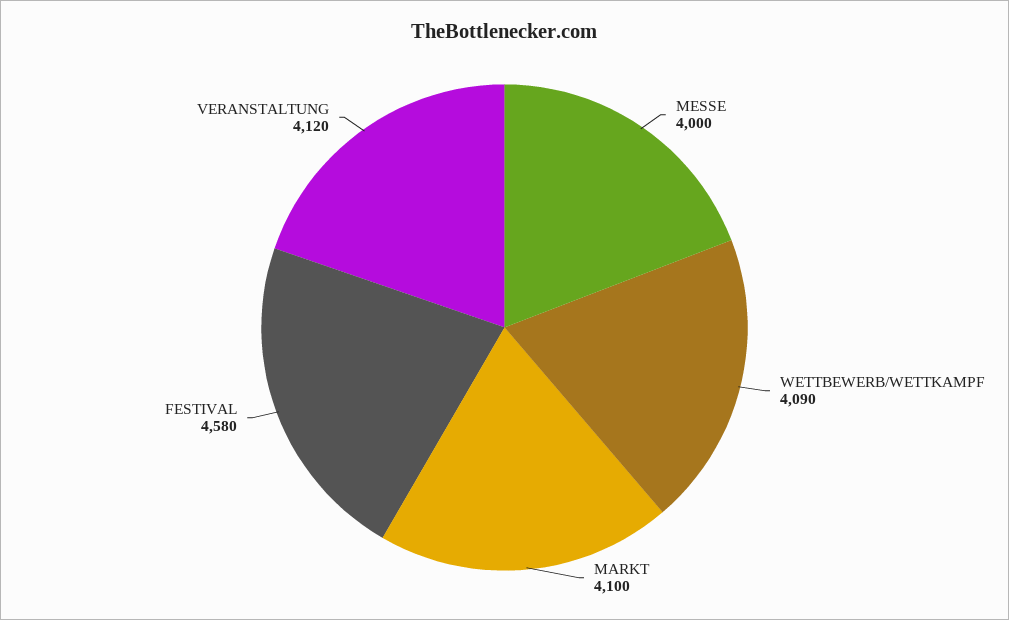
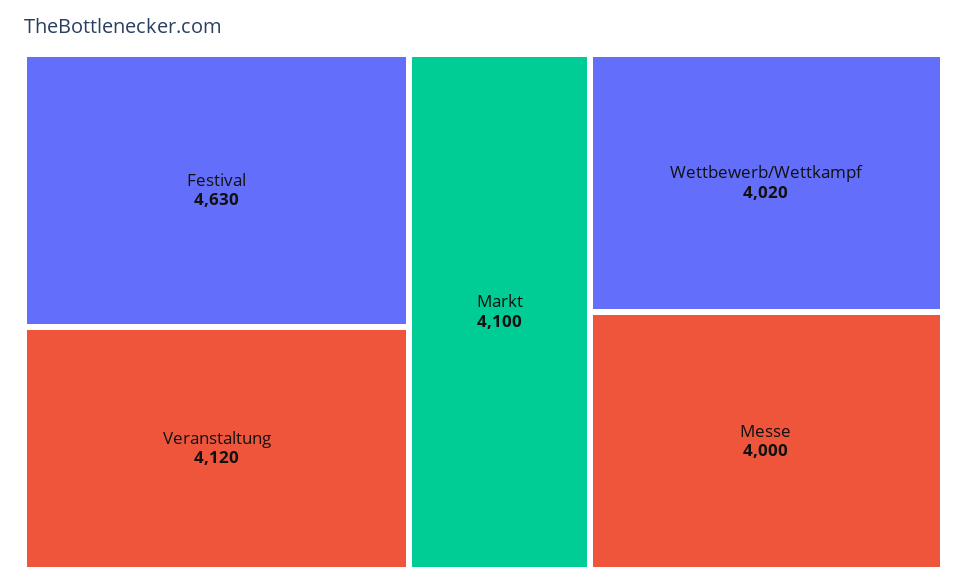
  {
    "MESSE": 4000,
-   "WETTBEWERB/WETTKAMPF": 4090,
+   "WETTBEWERB/WETTKAMPF": 4020,
    "MARKT": 4100,
-   "FESTIVAL": 4580,
+   "FESTIVAL": 4630,
    "VERANSTALTUNG": 4120
  }

